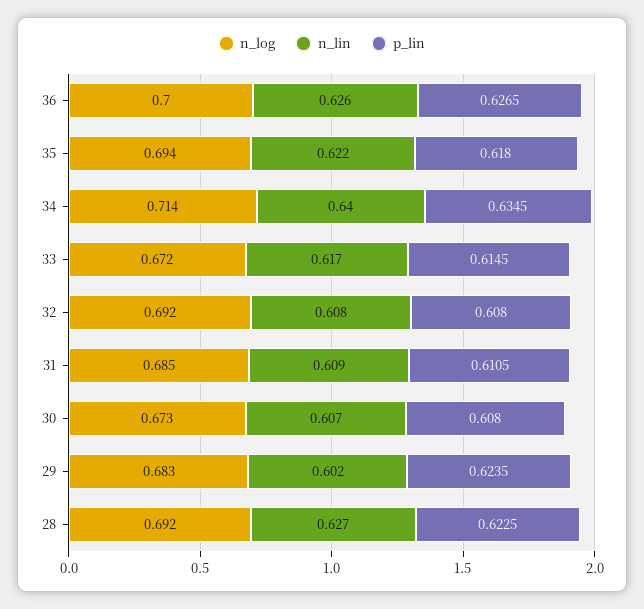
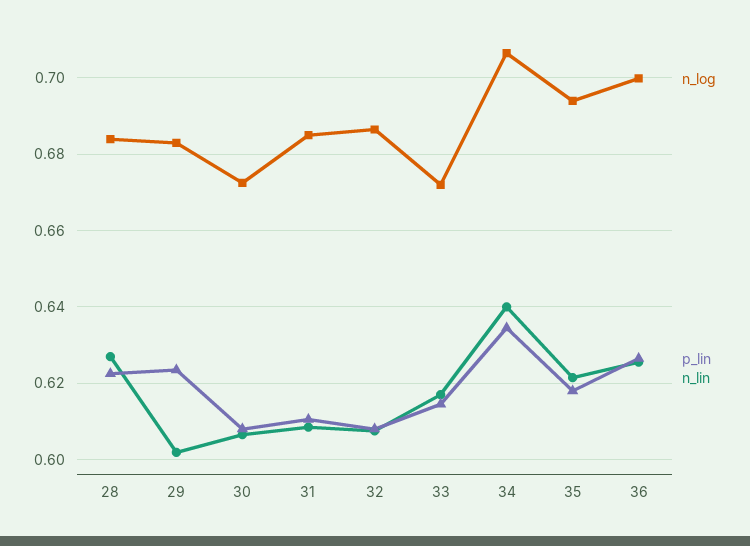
  {
    "n_log": {
      "36": 0.7,
      "35": 0.694,
-     "34": 0.714,
+     "34": 0.706,
      "33": 0.672,
-     "32": 0.692,
+     "32": 0.686,
      "31": 0.685,
      "30": 0.673,
      "29": 0.683,
-     "28": 0.692
+     "28": 0.684
    },
    "n_lin": {
      "36": 0.626,
      "35": 0.622,
      "34": 0.64,
      "33": 0.617,
      "32": 0.608,
      "31": 0.609,
      "30": 0.607,
      "29": 0.602,
      "28": 0.627
    },
    "p_lin": {
      "36": 0.6265,
      "35": 0.618,
      "34": 0.6345,
      "33": 0.6145,
      "32": 0.608,
      "31": 0.6105,
      "30": 0.608,
      "29": 0.6235,
      "28": 0.6225
    }
  }

